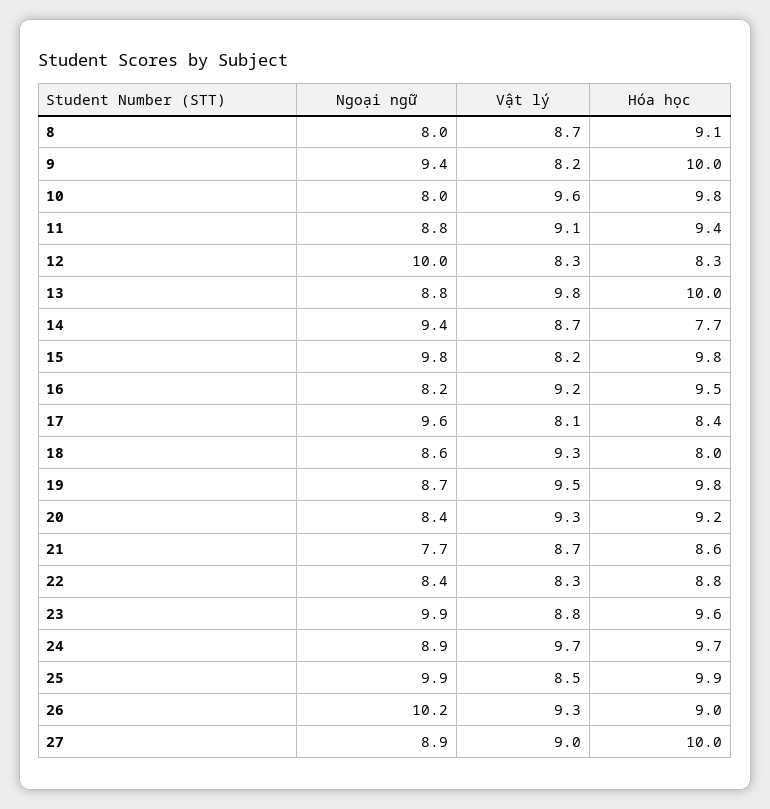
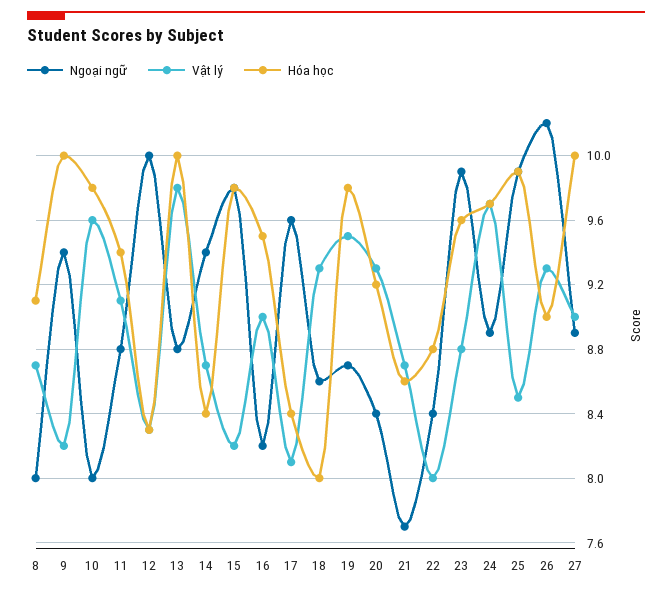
  {
    "Ngoại ngữ": {
      "8": 8,
      "9": 9.4,
      "10": 8,
      "11": 8.8,
      "12": 10,
      "13": 8.8,
      "14": 9.4,
      "15": 9.8,
      "16": 8.2,
      "17": 9.6,
      "18": 8.6,
      "19": 8.7,
      "20": 8.4,
      "21": 7.7,
      "22": 8.4,
      "23": 9.9,
      "24": 8.9,
      "25": 9.9,
      "26": 10.2,
      "27": 8.9
    },
    "Vật lý": {
      "8": 8.7,
      "9": 8.2,
      "10": 9.6,
      "11": 9.1,
      "12": 8.3,
      "13": 9.8,
      "14": 8.7,
      "15": 8.2,
-     "16": 9.2,
+     "16": 9,
      "17": 8.1,
      "18": 9.3,
      "19": 9.5,
      "20": 9.3,
      "21": 8.7,
-     "22": 8.3,
+     "22": 8,
      "23": 8.8,
      "24": 9.7,
      "25": 8.5,
      "26": 9.3,
      "27": 9
    },
    "Hóa học": {
      "8": 9.1,
      "9": 10,
      "10": 9.8,
      "11": 9.4,
      "12": 8.3,
      "13": 10,
-     "14": 7.7,
+     "14": 8.4,
      "15": 9.8,
      "16": 9.5,
      "17": 8.4,
      "18": 8,
      "19": 9.8,
      "20": 9.2,
      "21": 8.6,
      "22": 8.8,
      "23": 9.6,
      "24": 9.7,
      "25": 9.9,
      "26": 9,
      "27": 10
    }
  }

